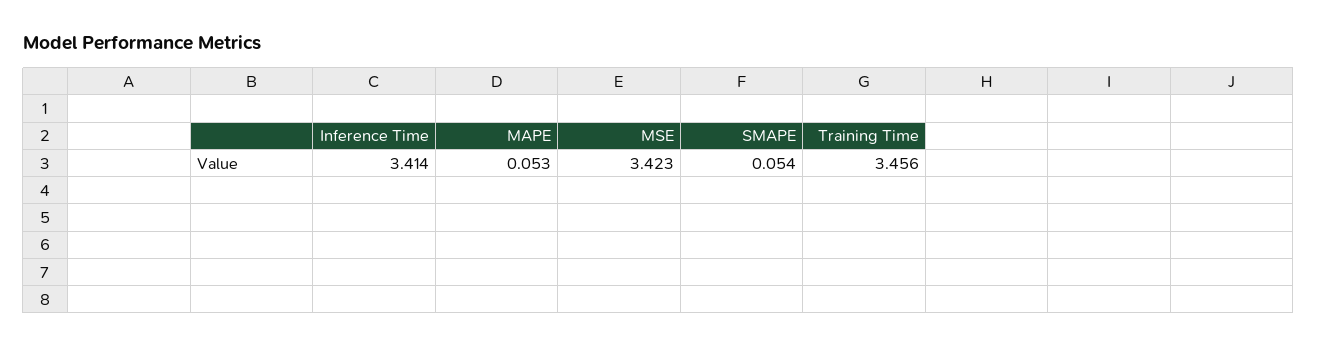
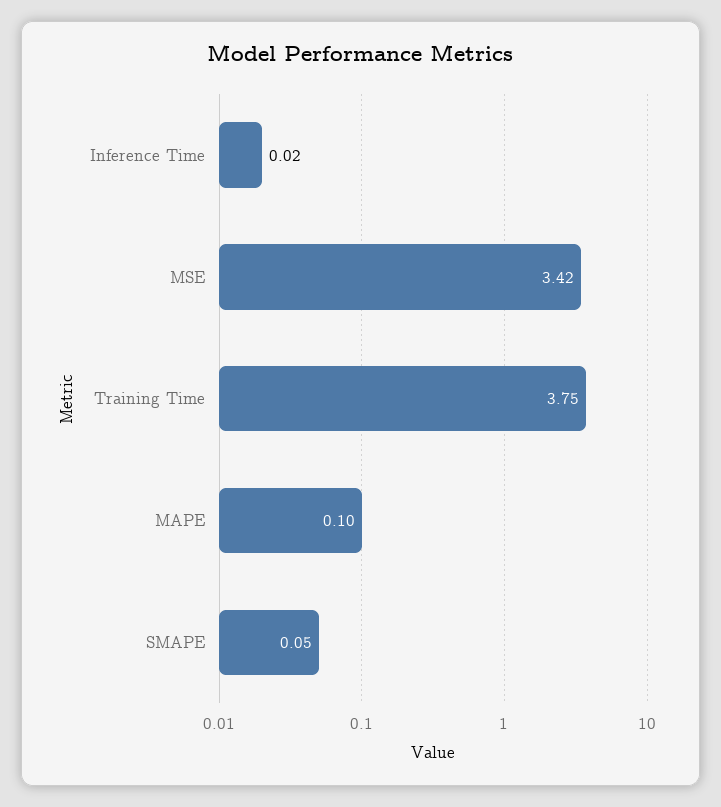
  {
-   "Inference Time": 3.414,
+   "Inference Time": 0.02,
-   "MAPE": 0.053,
+   "MAPE": 0.1,
    "MSE": 3.423,
    "SMAPE": 0.054,
-   "Training Time": 3.456
+   "Training Time": 3.75
  }

